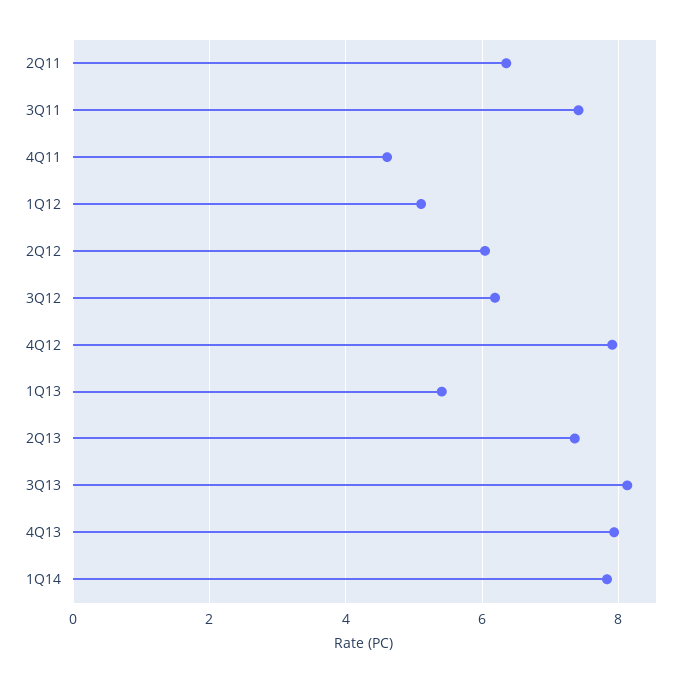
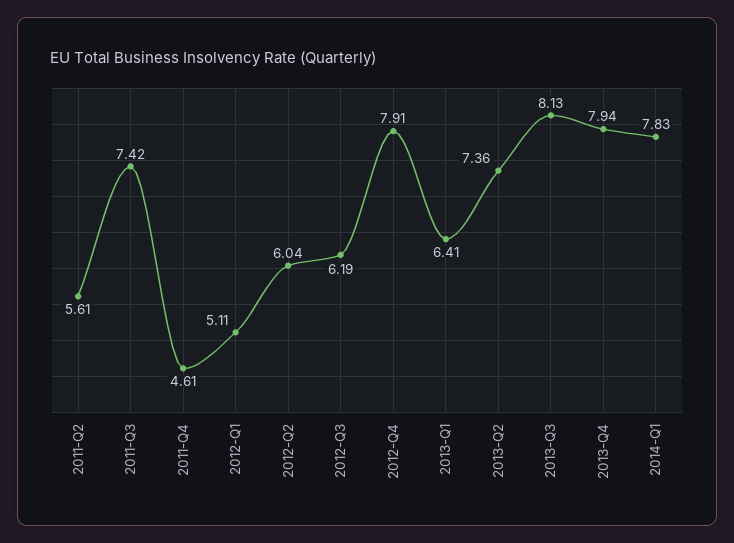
  {
-   "2Q11": 6.4,
+   "2Q11": 5.61,
    "3Q11": 7.42,
    "4Q11": 4.61,
    "1Q12": 5.11,
    "2Q12": 6.04,
    "3Q12": 6.19,
    "4Q12": 7.91,
-   "1Q13": 5.4,
+   "1Q13": 6.41,
    "2Q13": 7.36,
    "3Q13": 8.13,
    "4Q13": 7.94,
    "1Q14": 7.83
  }

